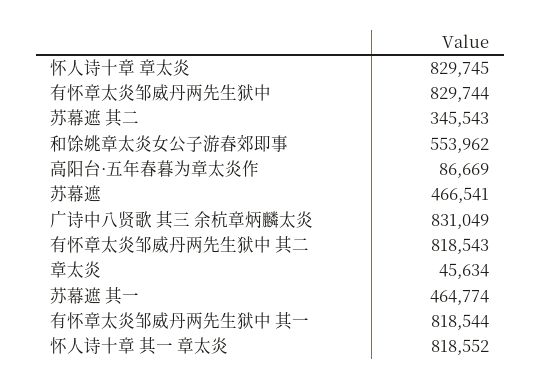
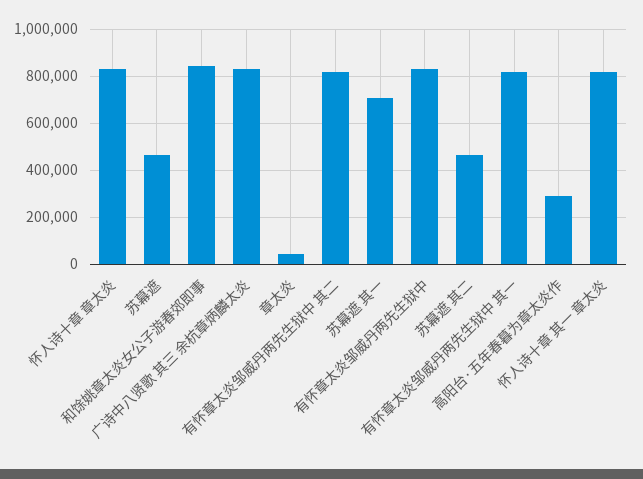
  {
    "怀人诗十章 章太炎": 829745,
    "有怀章太炎邹威丹两先生狱中": 829744,
-   "苏幕遮 其二": 345543,
+   "苏幕遮 其二": 450000,
-   "和馀姚章太炎女公子游春郊即事": 553962,
+   "和馀姚章太炎女公子游春郊即事": 850000,
-   "高阳台·五年春暮为章太炎作": 86669,
+   "高阳台·五年春暮为章太炎作": 300000,
    "苏幕遮": 466541,
    "广诗中八贤歌 其三 余杭章炳麟太炎": 831049,
    "有怀章太炎邹威丹两先生狱中 其二": 818543,
    "章太炎": 45634,
-   "苏幕遮 其一": 464774,
+   "苏幕遮 其一": 700000,
    "有怀章太炎邹威丹两先生狱中 其一": 818544,
    "怀人诗十章 其一 章太炎": 818552
  }

